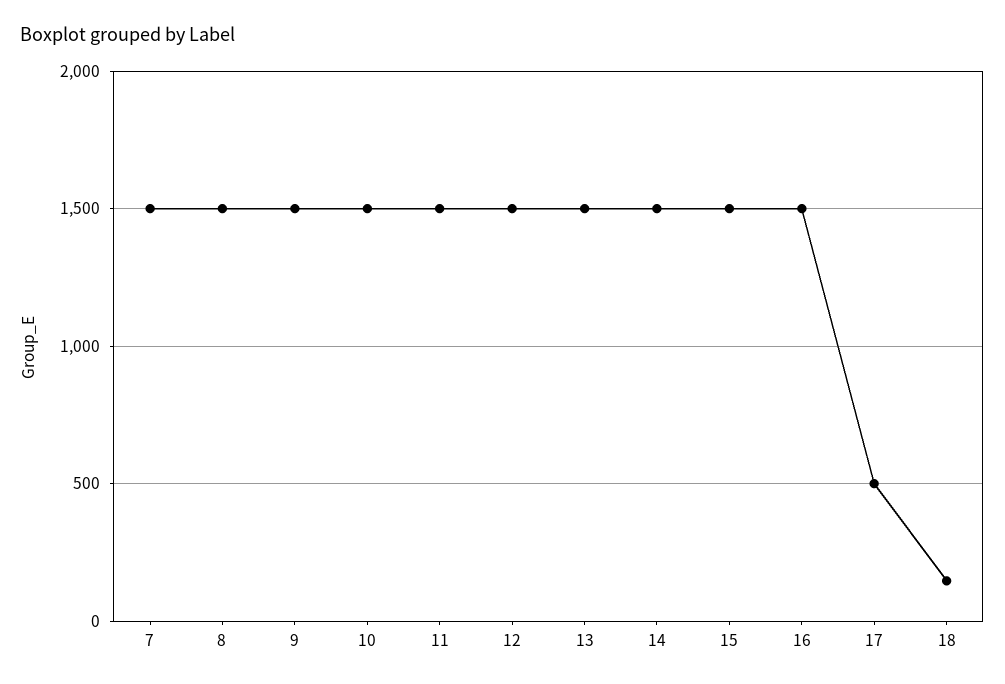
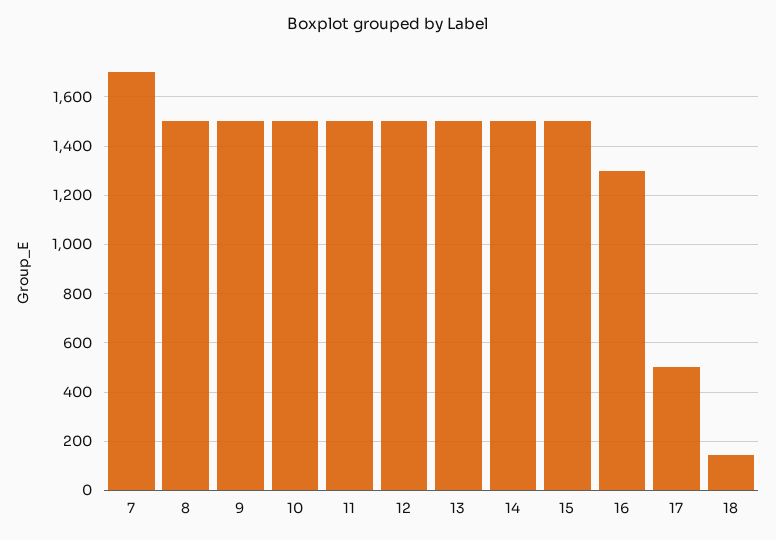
  {
-   "7": 1500,
+   "7": 1700,
    "8": 1500,
    "9": 1500,
    "10": 1500,
    "11": 1500,
    "12": 1500,
    "13": 1500,
    "14": 1500,
    "15": 1500,
-   "16": 1500,
+   "16": 1300,
    "17": 500,
    "18": 150
  }

